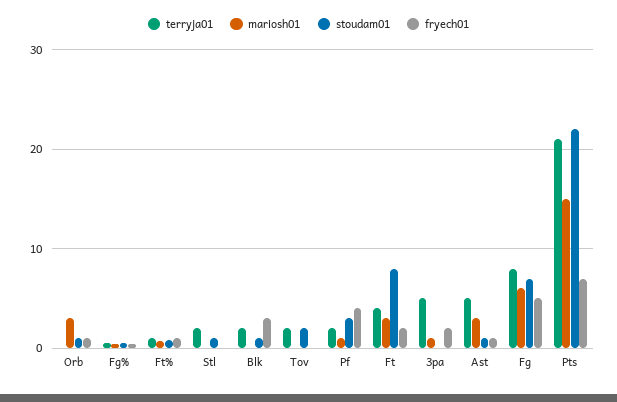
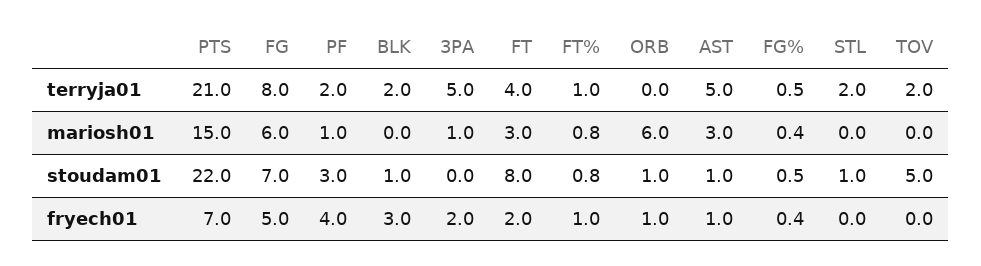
  {
    "terryja01": {
      "Orb": 0,
      "Fg%": 0.5,
      "Ft%": 1,
      "Stl": 2,
      "Blk": 2,
      "Tov": 2,
      "Pf": 2,
      "Ft": 4,
      "3pa": 5,
      "Ast": 5,
      "Fg": 8,
      "Pts": 21
    },
    "mariosh01": {
-     "Orb": 3,
+     "Orb": 6,
      "Fg%": 0.4,
      "Ft%": 0.8,
      "Stl": 0,
      "Blk": 0,
      "Tov": 0,
      "Pf": 1,
      "Ft": 3,
      "3pa": 1,
      "Ast": 3,
      "Fg": 6,
      "Pts": 15
    },
    "stoudam01": {
      "Orb": 1,
      "Fg%": 0.5,
      "Ft%": 0.8,
      "Stl": 1,
      "Blk": 1,
-     "Tov": 2,
+     "Tov": 5,
      "Pf": 3,
      "Ft": 8,
      "3pa": 0,
      "Ast": 1,
      "Fg": 7,
      "Pts": 22
    },
    "fryech01": {
      "Orb": 1,
      "Fg%": 0.4,
      "Ft%": 1,
      "Stl": 0,
      "Blk": 3,
      "Tov": 0,
      "Pf": 4,
      "Ft": 2,
      "3pa": 2,
      "Ast": 1,
      "Fg": 5,
      "Pts": 7
    }
  }

